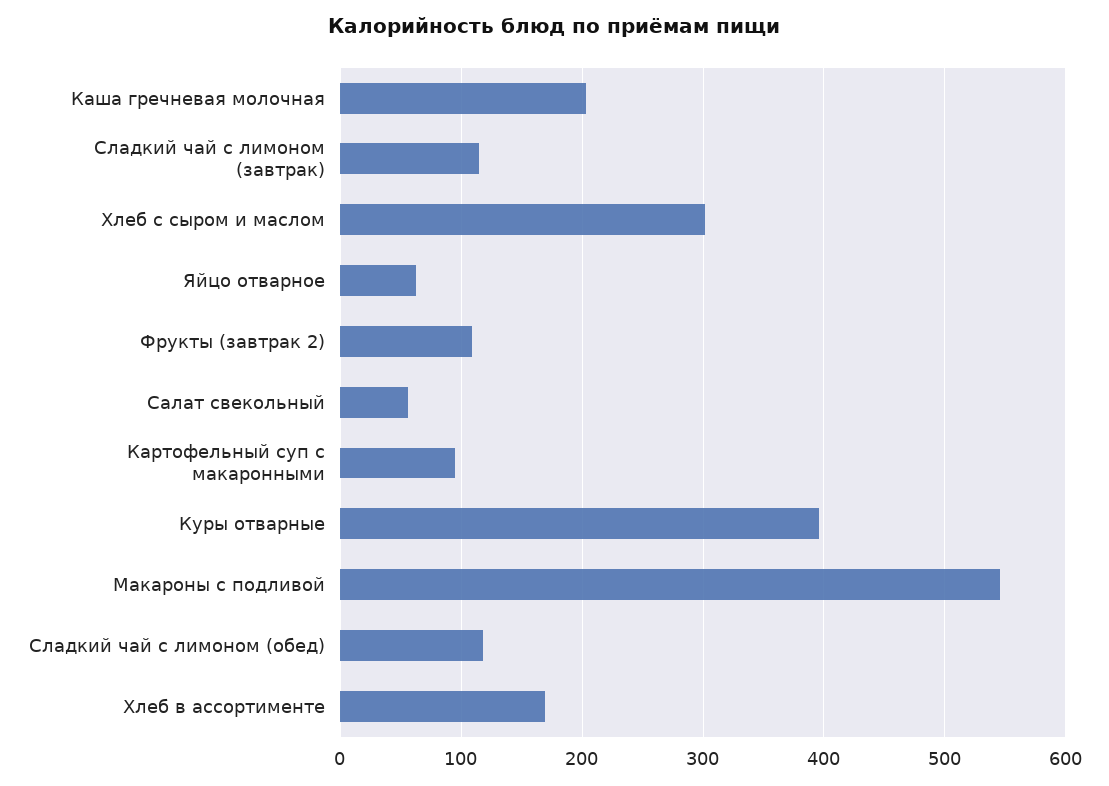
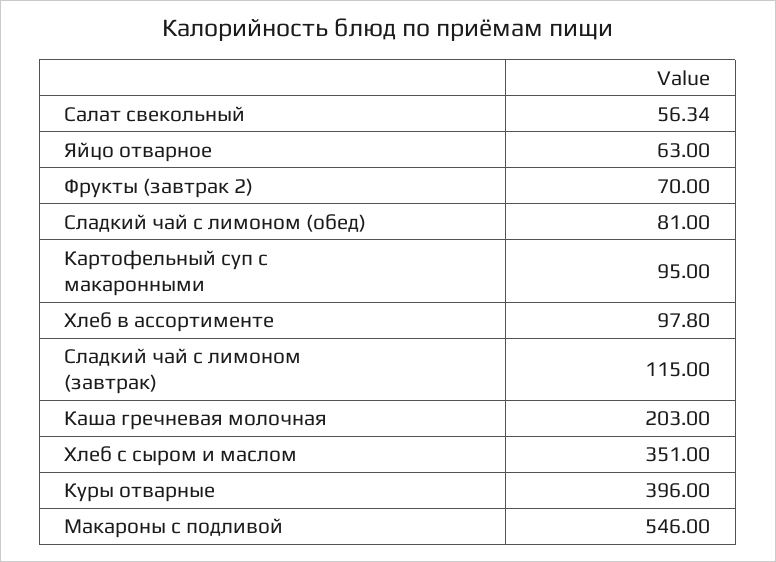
  {
    "Каша гречневая молочная": 203,
    "Сладкий чай с лимоном (завтрак)": 115,
-   "Хлеб с сыром и маслом": 300,
+   "Хлеб с сыром и маслом": 351,
    "Яйцо отварное": 63,
-   "Фрукты (завтрак 2)": 110,
+   "Фрукты (завтрак 2)": 70,
    "Салат свекольный": 56.34,
    "Картофельный суп с макаронными": 95,
    "Куры отварные": 396,
    "Макароны с подливой": 546,
-   "Сладкий чай с лимоном (обед)": 120,
+   "Сладкий чай с лимоном (обед)": 81,
-   "Хлеб в ассортименте": 170
+   "Хлеб в ассортименте": 97.8
  }

